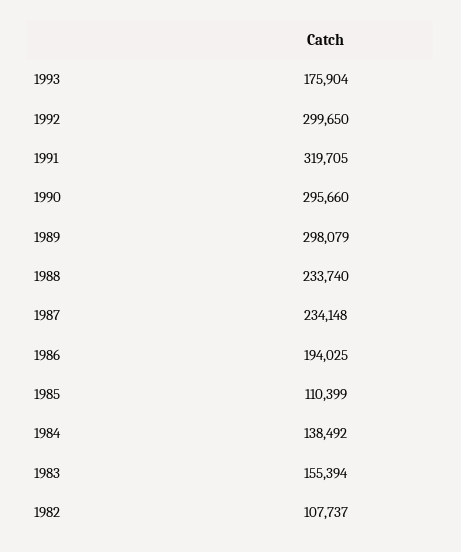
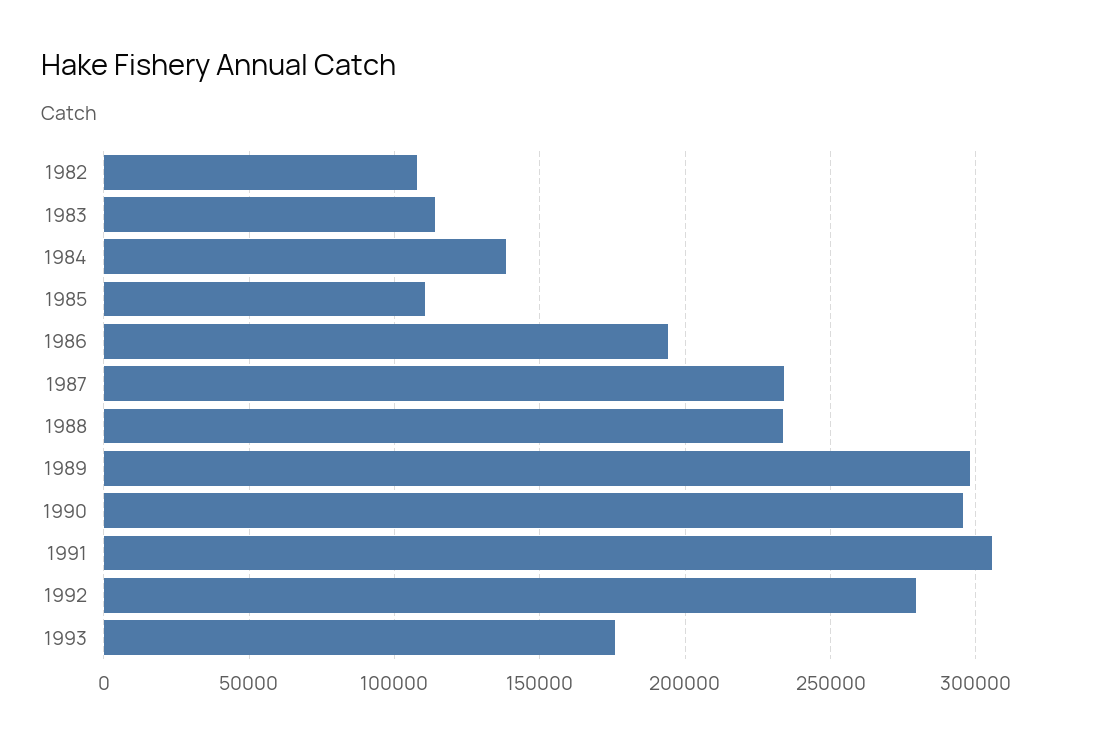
  {
    "1993": 175904,
-   "1992": 299650,
+   "1992": 280000,
-   "1991": 319705,
+   "1991": 305000,
    "1990": 295660,
    "1989": 298079,
    "1988": 233740,
    "1987": 234148,
    "1986": 194025,
    "1985": 110399,
    "1984": 138492,
-   "1983": 155394,
+   "1983": 115000,
    "1982": 107737
  }

